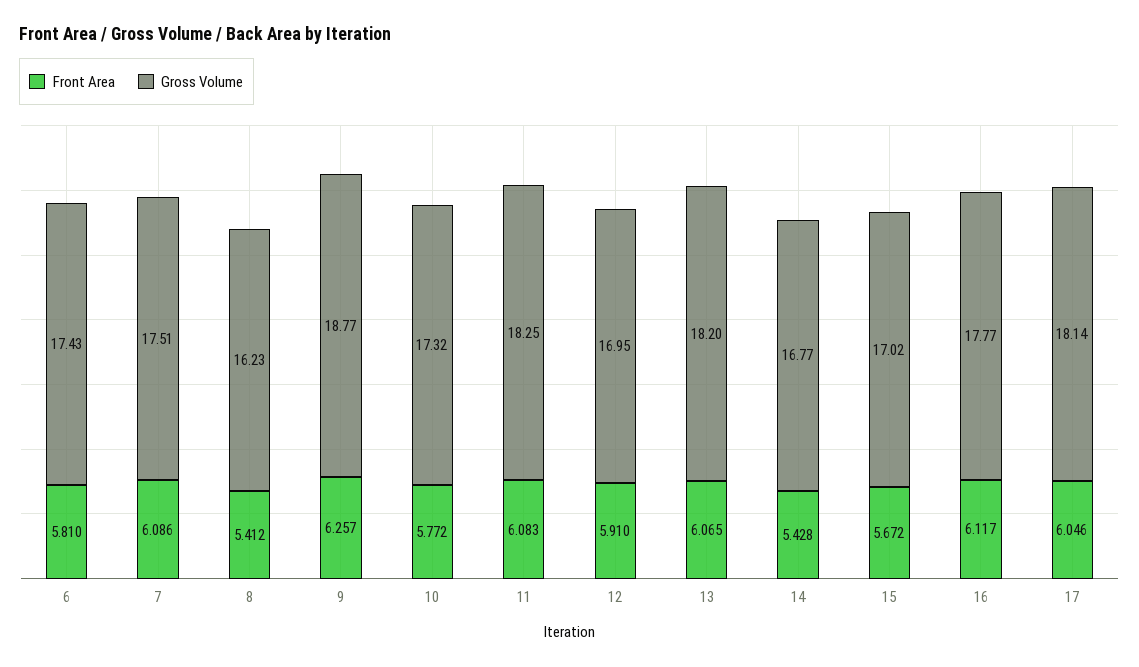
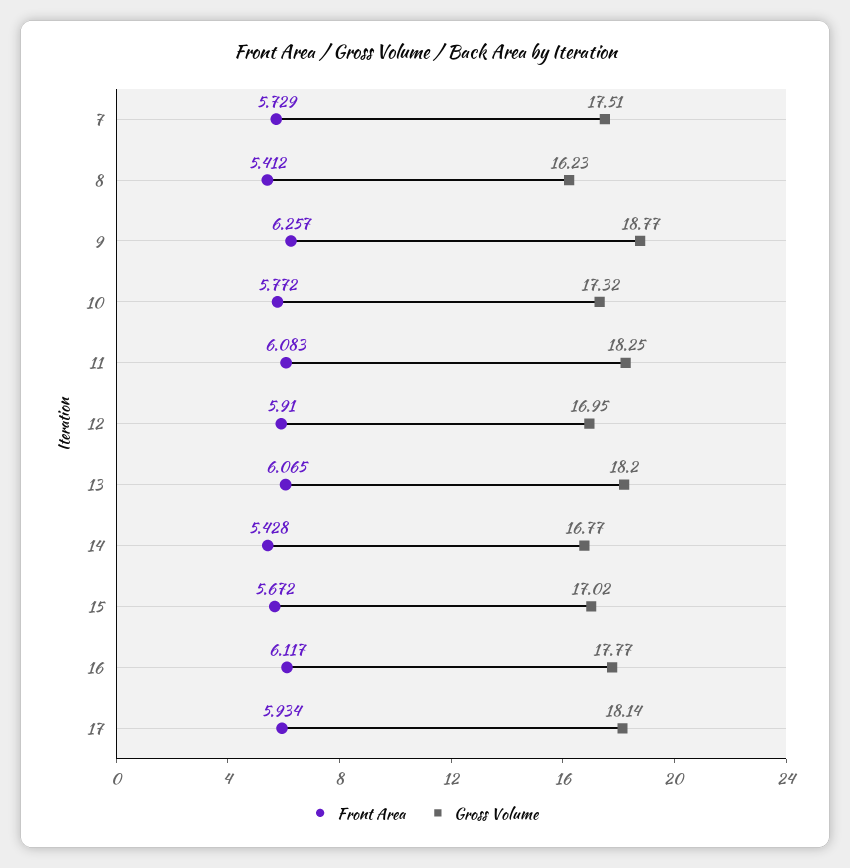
  {
    "Front Area": {
-     "6": 5.81,
-     "7": 6.086,
+     "7": 5.729,
      "8": 5.412,
      "9": 6.257,
      "10": 5.772,
      "11": 6.083,
      "12": 5.91,
      "13": 6.065,
      "14": 5.428,
      "15": 5.672,
      "16": 6.117,
-     "17": 6.046
+     "17": 5.934
    },
    "Gross Volume": {
-     "6": 17.43,
      "7": 17.51,
      "8": 16.23,
      "9": 18.77,
      "10": 17.32,
      "11": 18.25,
      "12": 16.95,
      "13": 18.2,
      "14": 16.77,
      "15": 17.02,
      "16": 17.77,
      "17": 18.14
    }
  }

